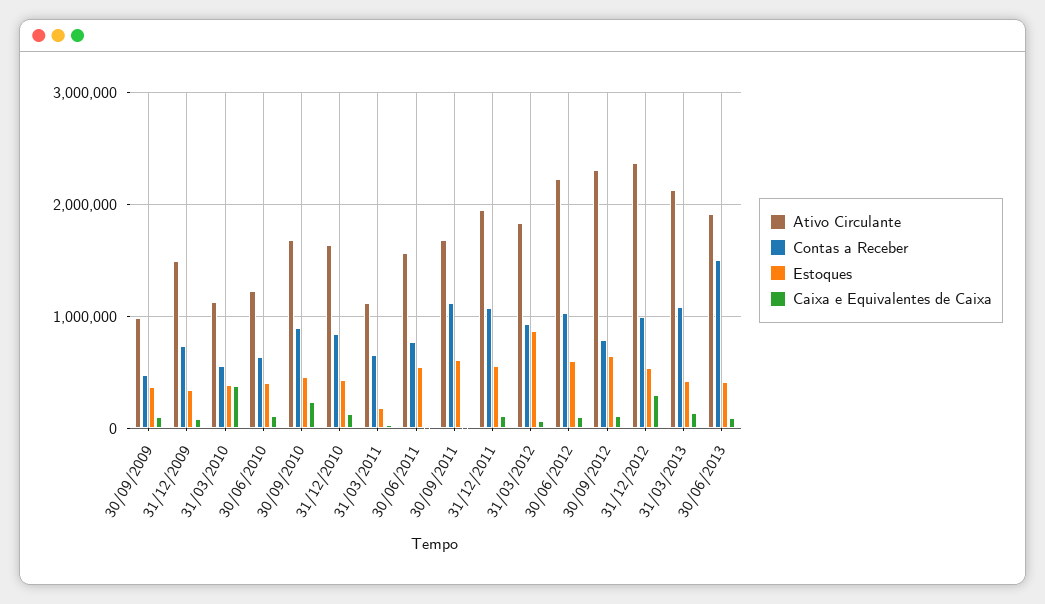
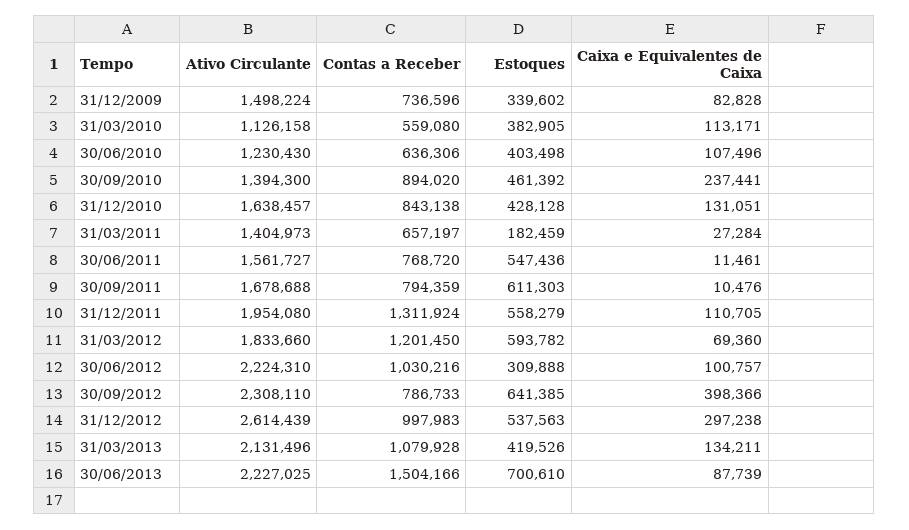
  {
    "Ativo Circulante": {
-     "30/09/2009": 1000000,
      "31/12/2009": 1498224,
      "31/03/2010": 1126158,
      "30/06/2010": 1230430,
-     "30/09/2010": 1700000,
+     "30/09/2010": 1394300,
      "31/12/2010": 1638457,
-     "31/03/2011": 1100000,
+     "31/03/2011": 1404973,
      "30/06/2011": 1561727,
      "30/09/2011": 1678688,
      "31/12/2011": 1954080,
      "31/03/2012": 1833660,
      "30/06/2012": 2224310,
      "30/09/2012": 2308110,
-     "31/12/2012": 2400000,
+     "31/12/2012": 2614439,
      "31/03/2013": 2131496,
-     "30/06/2013": 1900000
+     "30/06/2013": 2227025
    },
    "Contas a Receber": {
-     "30/09/2009": 500000,
      "31/12/2009": 736596,
      "31/03/2010": 559080,
      "30/06/2010": 636306,
      "30/09/2010": 894020,
      "31/12/2010": 843138,
      "31/03/2011": 657197,
      "30/06/2011": 768720,
-     "30/09/2011": 1100000,
+     "30/09/2011": 794359,
-     "31/12/2011": 1100000,
+     "31/12/2011": 1311924,
-     "31/03/2012": 900000,
+     "31/03/2012": 1201450,
      "30/06/2012": 1030216,
      "30/09/2012": 786733,
      "31/12/2012": 997983,
      "31/03/2013": 1079928,
      "30/06/2013": 1504166
    },
    "Estoques": {
-     "30/09/2009": 400000,
      "31/12/2009": 339602,
      "31/03/2010": 382905,
      "30/06/2010": 403498,
      "30/09/2010": 461392,
      "31/12/2010": 428128,
      "31/03/2011": 182459,
      "30/06/2011": 547436,
      "30/09/2011": 611303,
      "31/12/2011": 558279,
-     "31/03/2012": 900000,
+     "31/03/2012": 593782,
-     "30/06/2012": 600000,
+     "30/06/2012": 309888,
      "30/09/2012": 641385,
      "31/12/2012": 537563,
      "31/03/2013": 419526,
-     "30/06/2013": 400000
+     "30/06/2013": 700610
    },
    "Caixa e Equivalentes de Caixa": {
-     "30/09/2009": 100000,
      "31/12/2009": 82828,
-     "31/03/2010": 400000,
+     "31/03/2010": 113171,
      "30/06/2010": 107496,
      "30/09/2010": 237441,
      "31/12/2010": 131051,
      "31/03/2011": 27284,
      "30/06/2011": 11461,
      "30/09/2011": 10476,
      "31/12/2011": 110705,
      "31/03/2012": 69360,
      "30/06/2012": 100757,
-     "30/09/2012": 100000,
+     "30/09/2012": 398366,
      "31/12/2012": 297238,
      "31/03/2013": 134211,
      "30/06/2013": 87739
    }
  }

